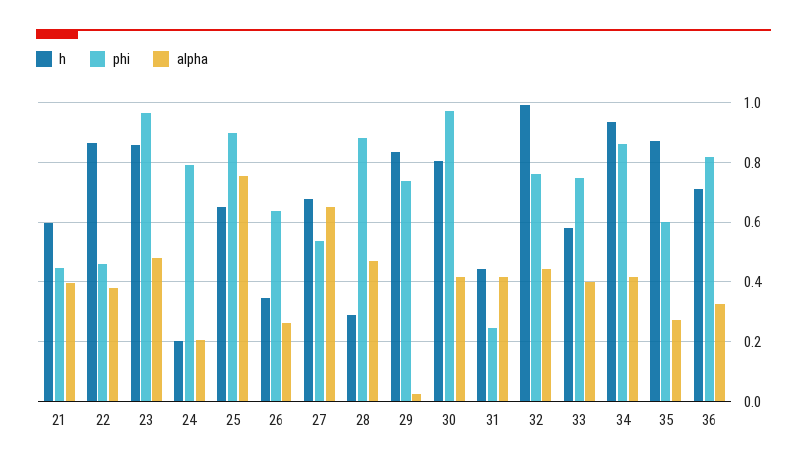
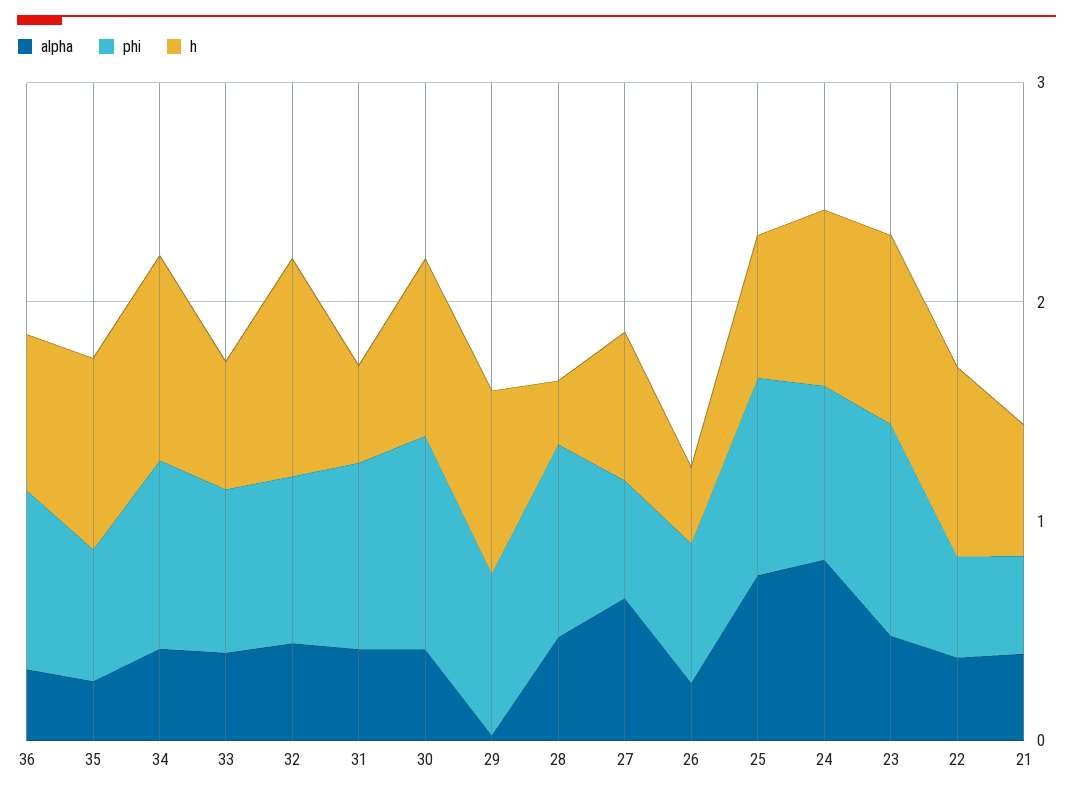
  {
    "h": {
      "21": 0.6,
      "22": 0.875,
      "23": 0.85,
-     "24": 0.2,
+     "24": 0.8,
      "25": 0.65,
      "26": 0.35,
      "27": 0.675,
      "28": 0.3,
      "29": 0.825,
      "30": 0.8,
      "31": 0.45,
      "32": 1,
      "33": 0.575,
      "34": 0.925,
      "35": 0.875,
      "36": 0.7
    },
    "phi": {
      "21": 0.45,
      "22": 0.45,
      "23": 0.975,
      "24": 0.8,
      "25": 0.9,
      "26": 0.625,
      "27": 0.525,
      "28": 0.875,
      "29": 0.725,
      "30": 0.975,
-     "31": 0.25,
+     "31": 0.8,
      "32": 0.75,
      "33": 0.75,
      "34": 0.85,
      "35": 0.6,
      "36": 0.825
    },
    "alpha": {
      "21": 0.4,
      "22": 0.375,
      "23": 0.475,
-     "24": 0.2,
+     "24": 0.8,
      "25": 0.75,
      "26": 0.275,
      "27": 0.65,
      "28": 0.475,
      "29": 0.025,
      "30": 0.425,
      "31": 0.425,
      "32": 0.45,
      "33": 0.4,
      "34": 0.425,
      "35": 0.275,
      "36": 0.325
    }
  }

